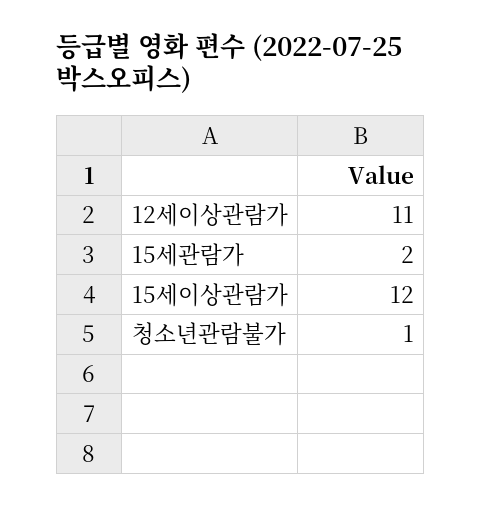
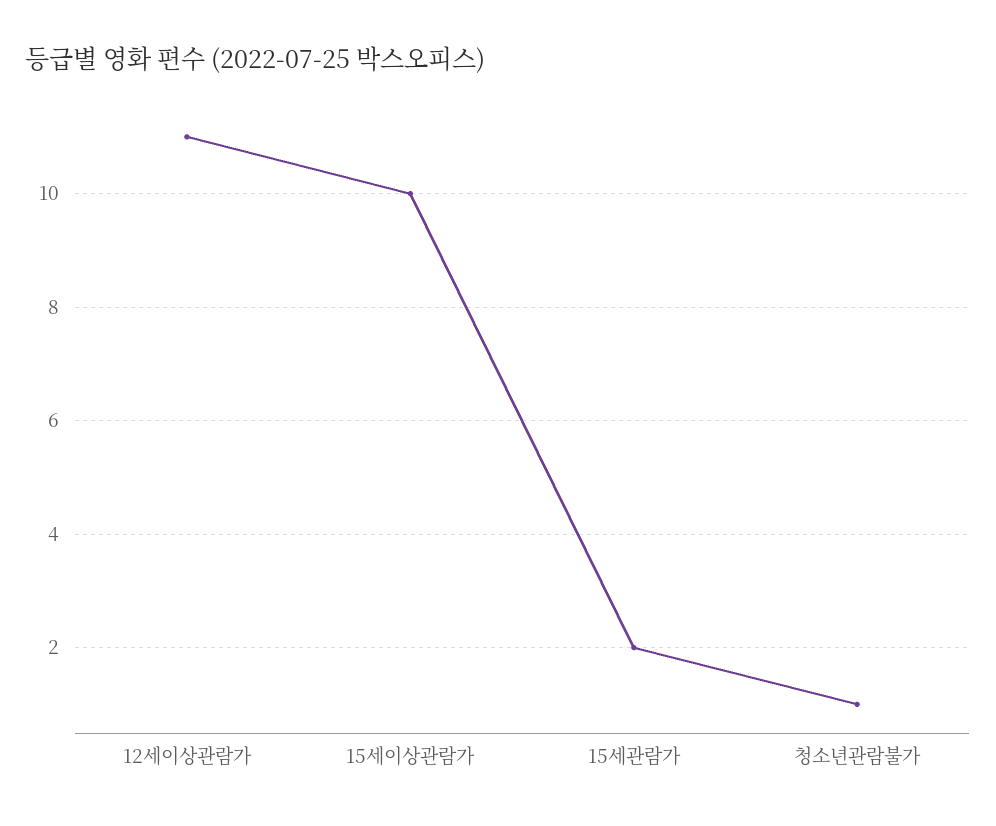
  {
    "12세이상관람가": 11,
    "15세관람가": 2,
-   "15세이상관람가": 12,
+   "15세이상관람가": 10,
    "청소년관람불가": 1
  }

